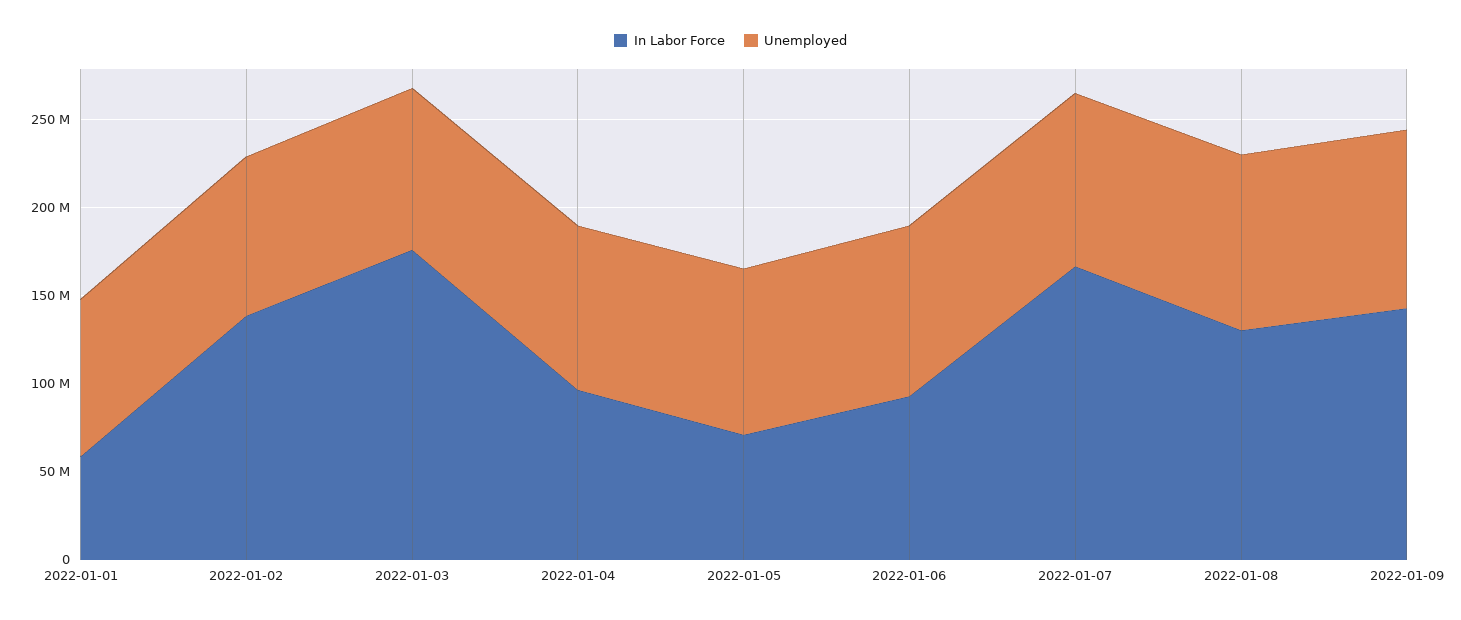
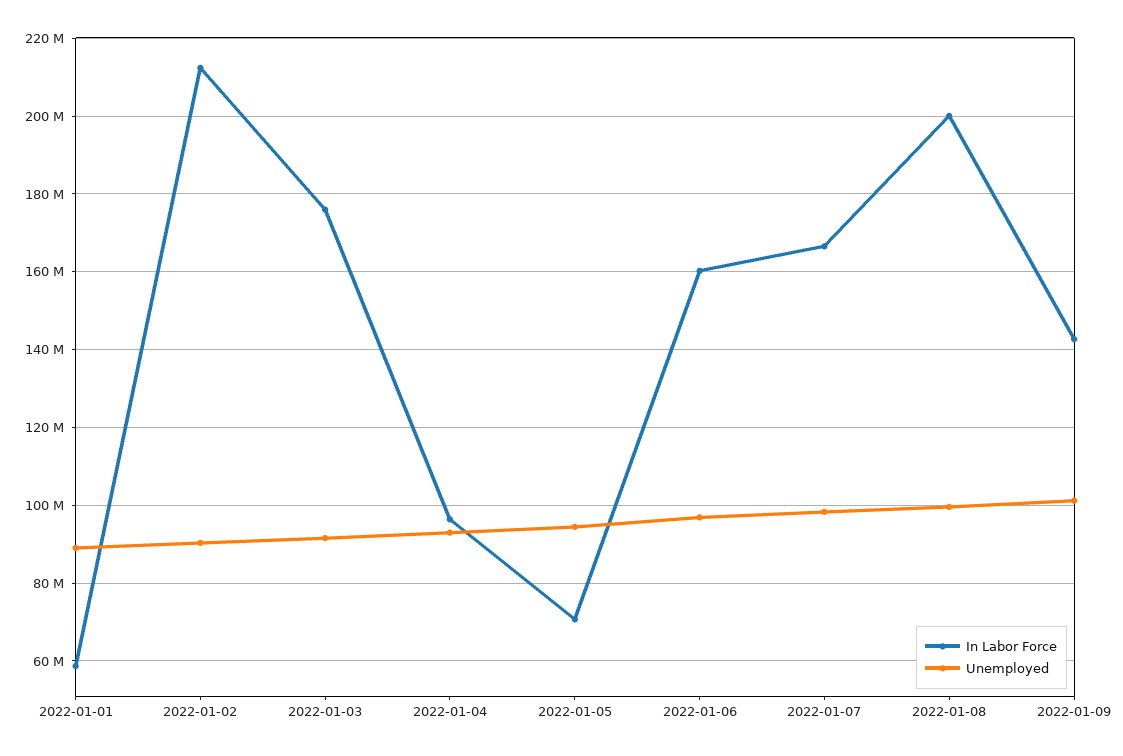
  {
    "In Labor Force": {
      "2022-01-01": 58000000,
-     "2022-01-02": 140000000,
+     "2022-01-02": 212000000,
      "2022-01-03": 176000000,
      "2022-01-04": 96000000,
      "2022-01-05": 70000000,
-     "2022-01-06": 90000000,
+     "2022-01-06": 160000000,
      "2022-01-07": 166000000,
-     "2022-01-08": 130000000,
+     "2022-01-08": 200000000,
      "2022-01-09": 142000000
    },
    "Unemployed": {
      "2022-01-01": 90000000,
      "2022-01-02": 90000000,
      "2022-01-03": 92000000,
      "2022-01-04": 92000000,
      "2022-01-05": 94000000,
      "2022-01-06": 96000000,
      "2022-01-07": 98000000,
      "2022-01-08": 100000000,
      "2022-01-09": 102000000
    }
  }

